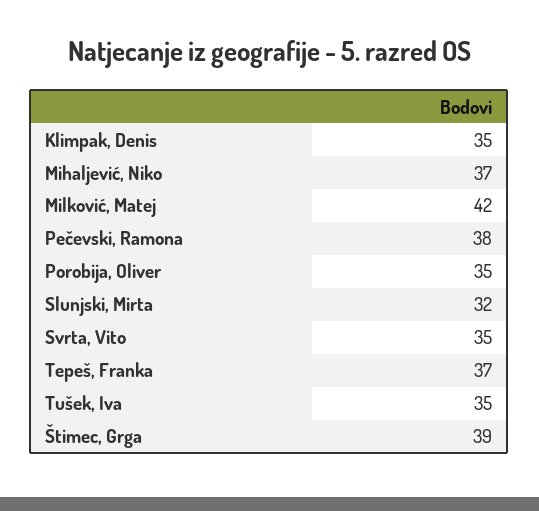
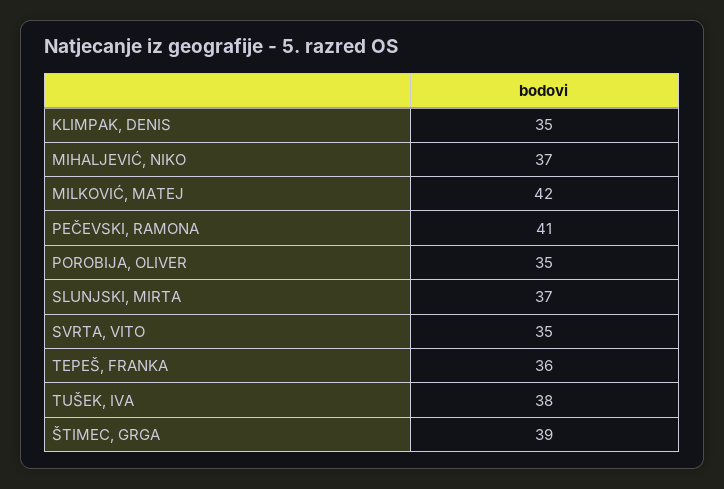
  {
    "Klimpak, Denis": 35,
    "Mihaljević, Niko": 37,
    "Milković, Matej": 42,
-   "Pečevski, Ramona": 38,
+   "Pečevski, Ramona": 41,
    "Porobija, Oliver": 35,
-   "Slunjski, Mirta": 32,
+   "Slunjski, Mirta": 37,
    "Svrta, Vito": 35,
-   "Tepeš, Franka": 37,
+   "Tepeš, Franka": 36,
-   "Tušek, Iva": 35,
+   "Tušek, Iva": 38,
    "Štimec, Grga": 39
  }

